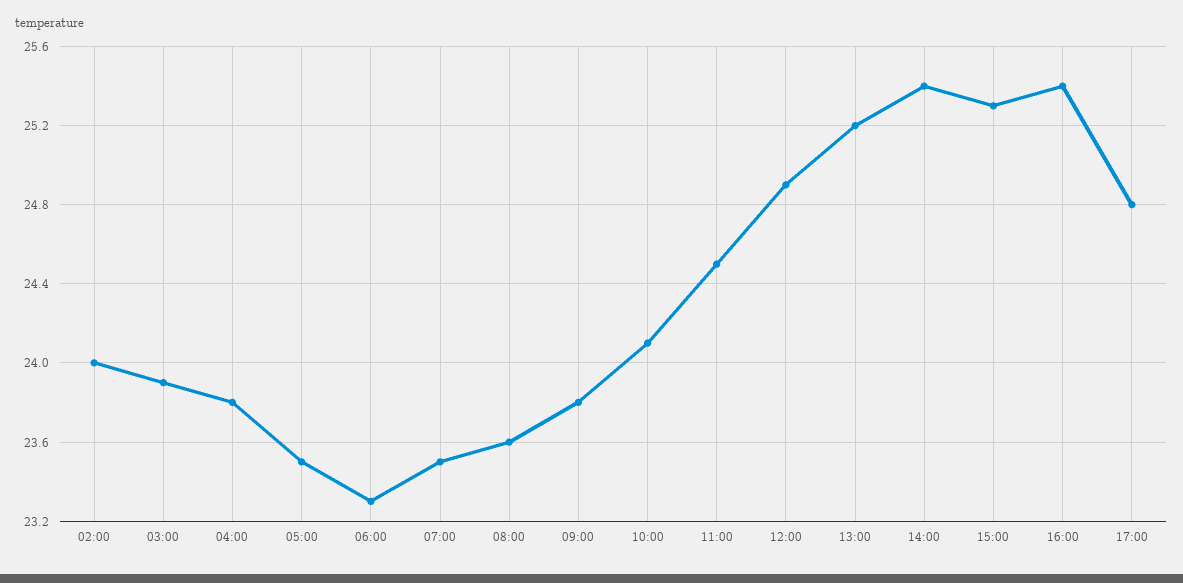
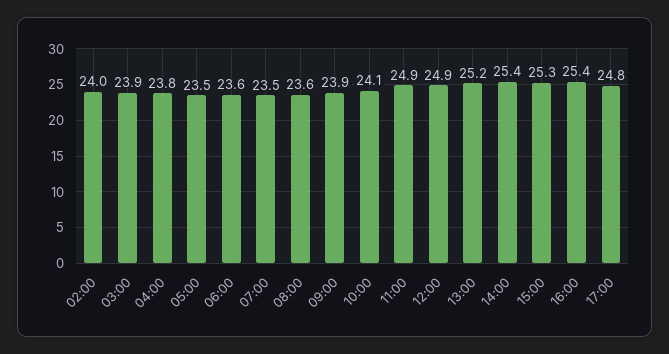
  {
    "02:00": 24,
    "03:00": 23.9,
    "04:00": 23.8,
    "05:00": 23.5,
-   "06:00": 23.3,
+   "06:00": 23.6,
    "07:00": 23.5,
    "08:00": 23.6,
-   "09:00": 23.8,
+   "09:00": 23.9,
    "10:00": 24.1,
-   "11:00": 24.5,
+   "11:00": 24.9,
    "12:00": 24.9,
    "13:00": 25.2,
    "14:00": 25.4,
    "15:00": 25.3,
    "16:00": 25.4,
    "17:00": 24.8
  }

